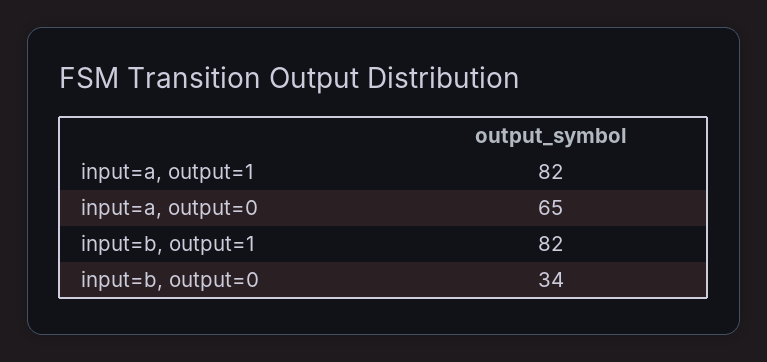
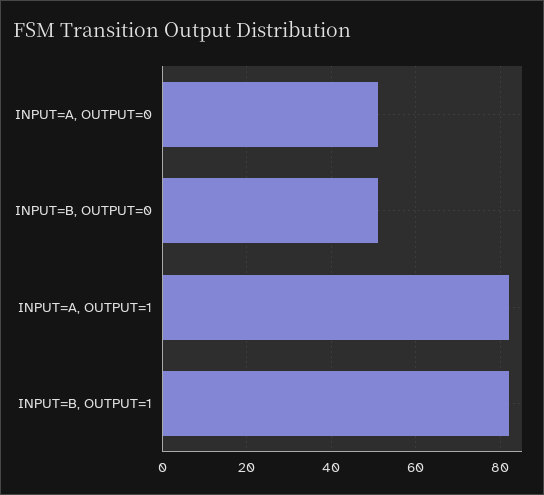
  {
    "input=a, output=1": 82,
-   "input=a, output=0": 65,
+   "input=a, output=0": 50,
    "input=b, output=1": 82,
-   "input=b, output=0": 34
+   "input=b, output=0": 50
  }

